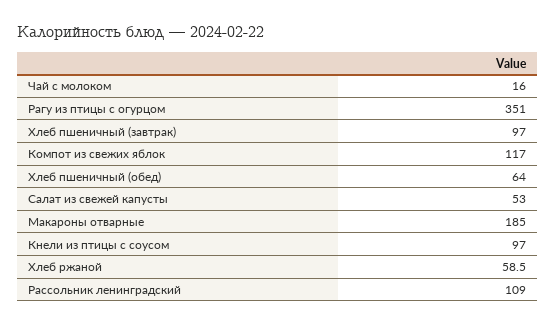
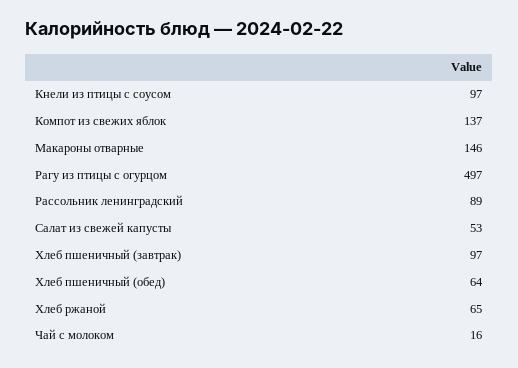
  {
    "Чай с молоком": 16,
-   "Рагу из птицы с огурцом": 351,
+   "Рагу из птицы с огурцом": 497,
    "Хлеб пшеничный (завтрак)": 97,
-   "Компот из свежих яблок": 117,
+   "Компот из свежих яблок": 137,
    "Хлеб пшеничный (обед)": 64,
    "Салат из свежей капусты": 53,
-   "Макароны отварные": 185,
+   "Макароны отварные": 146,
    "Кнели из птицы с соусом": 97,
-   "Хлеб ржаной": 58.5,
+   "Хлеб ржаной": 65,
-   "Рассольник ленинградский": 109
+   "Рассольник ленинградский": 89
  }

